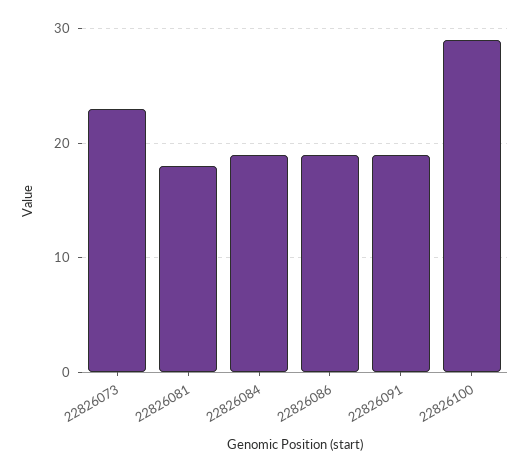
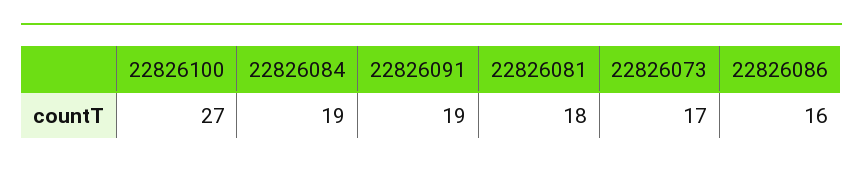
  {
-   "22826073": 23,
+   "22826073": 17,
    "22826081": 18,
    "22826084": 19,
-   "22826086": 19,
+   "22826086": 16,
    "22826091": 19,
-   "22826100": 29
+   "22826100": 27
  }

